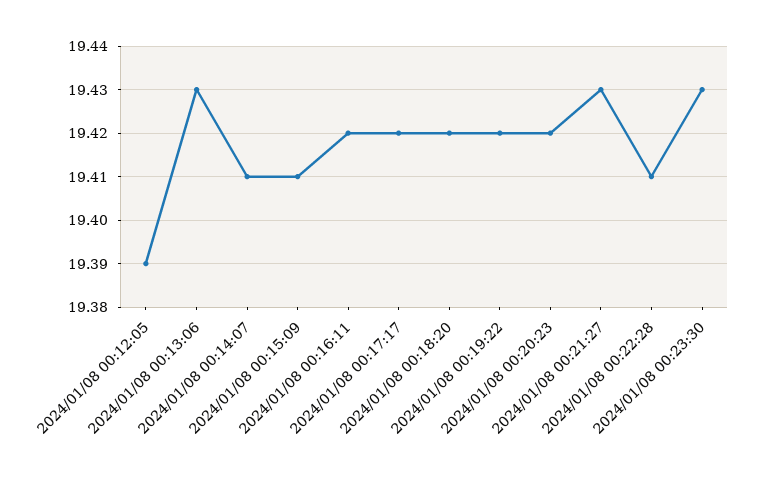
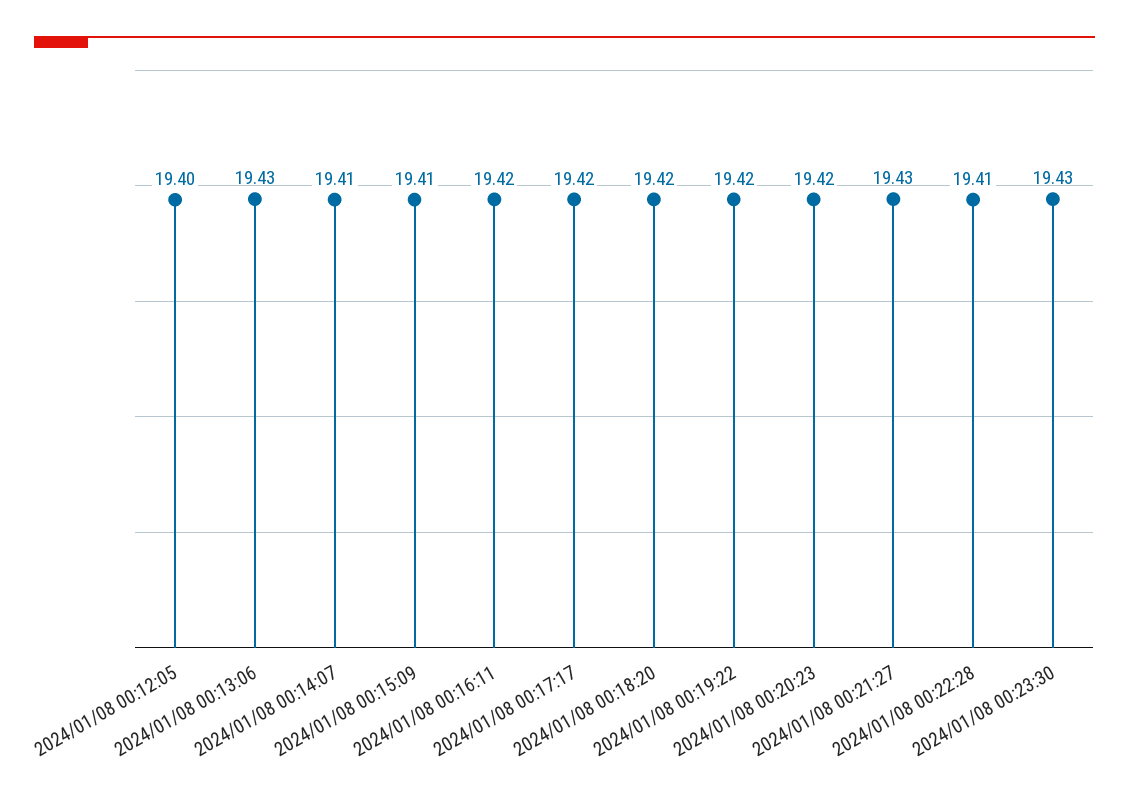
  {
-   "2024/01/08 00:12:05": 19.39,
+   "2024/01/08 00:12:05": 19.4,
    "2024/01/08 00:13:06": 19.43,
    "2024/01/08 00:14:07": 19.41,
    "2024/01/08 00:15:09": 19.41,
    "2024/01/08 00:16:11": 19.42,
    "2024/01/08 00:17:17": 19.42,
    "2024/01/08 00:18:20": 19.42,
    "2024/01/08 00:19:22": 19.42,
    "2024/01/08 00:20:23": 19.42,
    "2024/01/08 00:21:27": 19.43,
    "2024/01/08 00:22:28": 19.41,
    "2024/01/08 00:23:30": 19.43
  }

